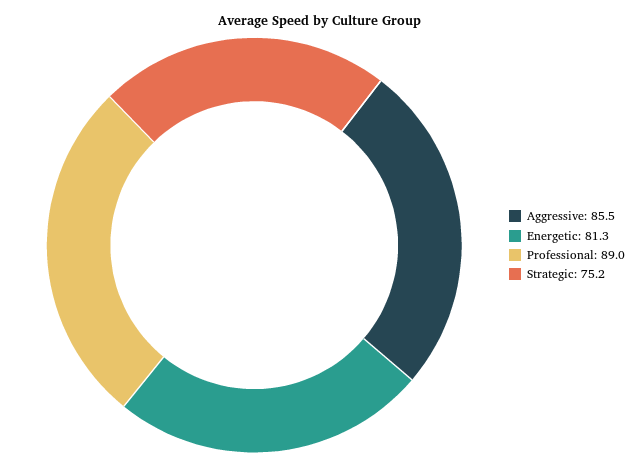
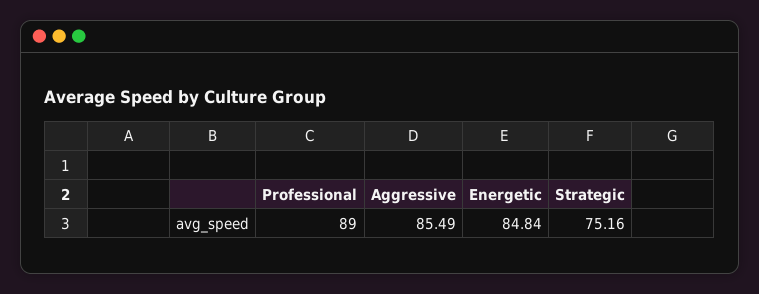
  {
    "Aggressive": 85.49,
-   "Energetic": 81.3,
+   "Energetic": 84.84,
    "Professional": 89,
    "Strategic": 75.16
  }

